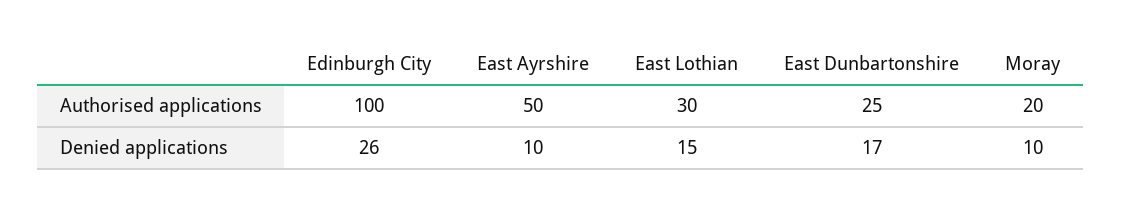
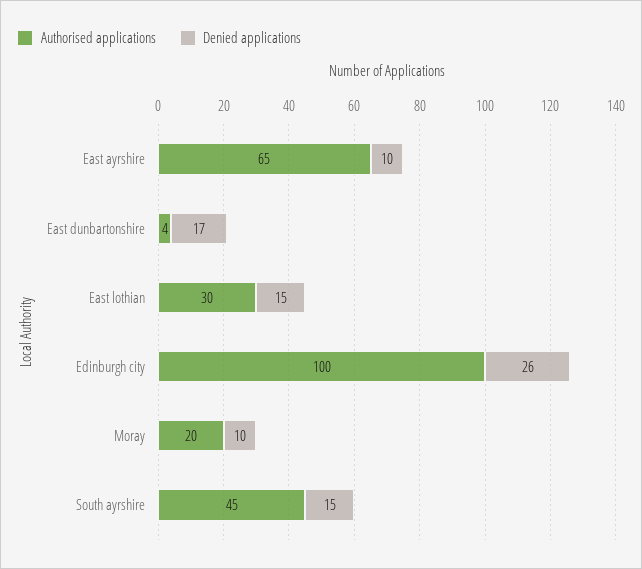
  {
    "Authorised applications": {
      "Edinburgh City": 100,
-     "East Ayrshire": 50,
+     "East Ayrshire": 65,
      "East Lothian": 30,
-     "East Dunbartonshire": 25,
+     "East Dunbartonshire": 4,
-     "Moray": 20
+     "Moray": 20,
+     "South ayrshire": 45
    },
    "Denied applications": {
      "Edinburgh City": 26,
      "East Ayrshire": 10,
      "East Lothian": 15,
      "East Dunbartonshire": 17,
-     "Moray": 10
+     "Moray": 10,
+     "South ayrshire": 15
    }
  }

